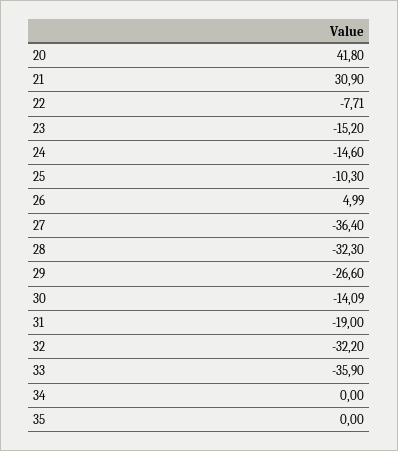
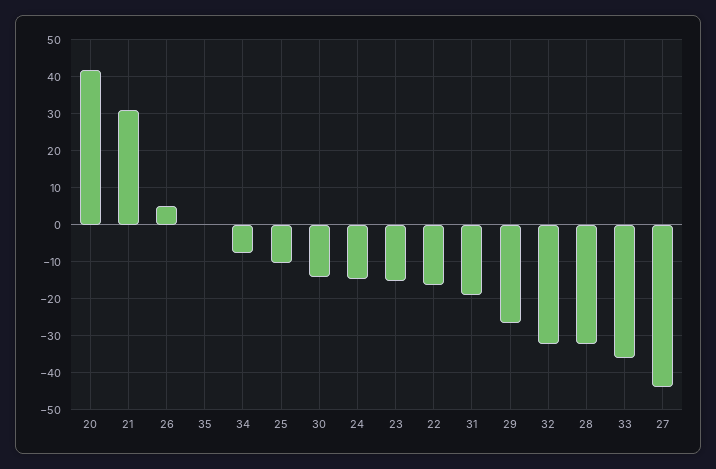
  {
    "20": 41.8,
    "21": 30.9,
-   "22": -7.71,
+   "22": -16,
    "23": -15.2,
    "24": -14.6,
    "25": -10.3,
    "26": 4.99,
-   "27": -36.4,
+   "27": -44,
    "28": -32.3,
    "29": -26.6,
    "30": -14.09,
    "31": -19,
    "32": -32.2,
    "33": -35.9,
-   "34": 0,
+   "34": -8,
    "35": 0
  }

